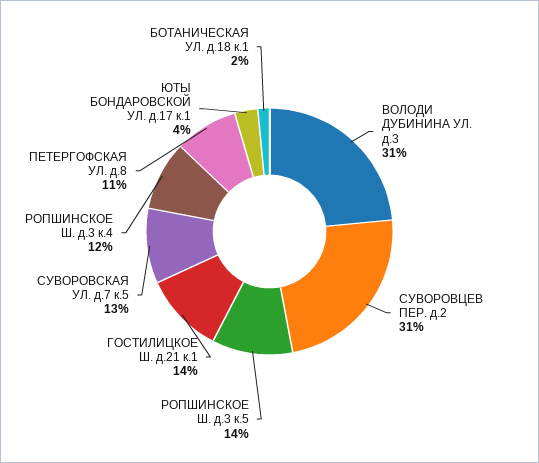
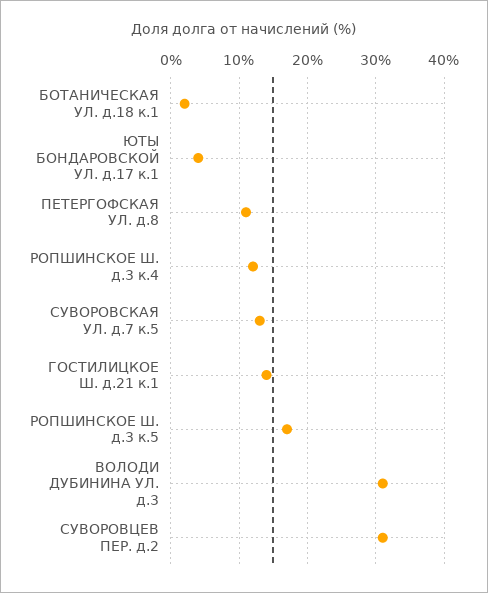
  {
    "ВОЛОДИ ДУБИНИНА УЛ. д.3": 31,
    "СУВОРОВЦЕВ ПЕР. д.2": 31,
-   "РОПШИНСКОЕ Ш. д.3 к.5": 14,
+   "РОПШИНСКОЕ Ш. д.3 к.5": 17,
    "ГОСТИЛИЦКОЕ Ш. д.21 к.1": 14,
    "СУВОРОВСКАЯ УЛ. д.7 к.5": 13,
    "РОПШИНСКОЕ Ш. д.3 к.4": 12,
    "ПЕТЕРГОФСКАЯ УЛ. д.8": 11,
    "ЮТЫ БОНДАРОВСКОЙ УЛ. д.17 к.1": 4,
    "БОТАНИЧЕСКАЯ УЛ. д.18 к.1": 2
  }

